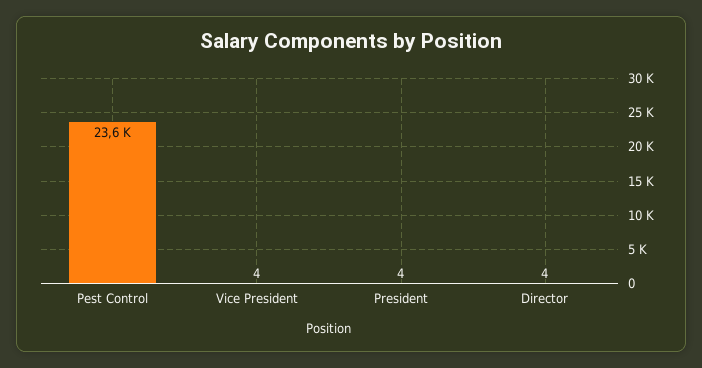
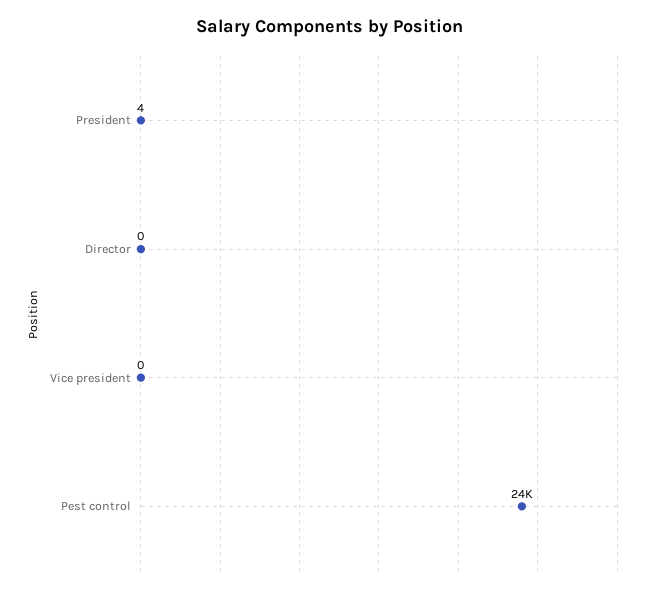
  {
    "Pest Control": 23600,
-   "Vice President": 4,
+   "Vice President": 0,
    "President": 4,
-   "Director": 4
+   "Director": 0
  }

